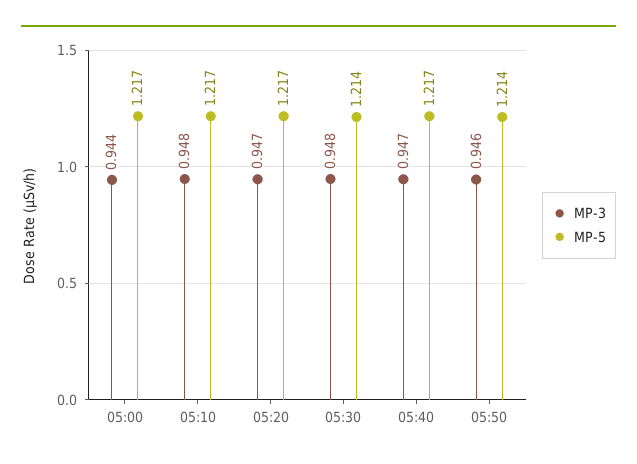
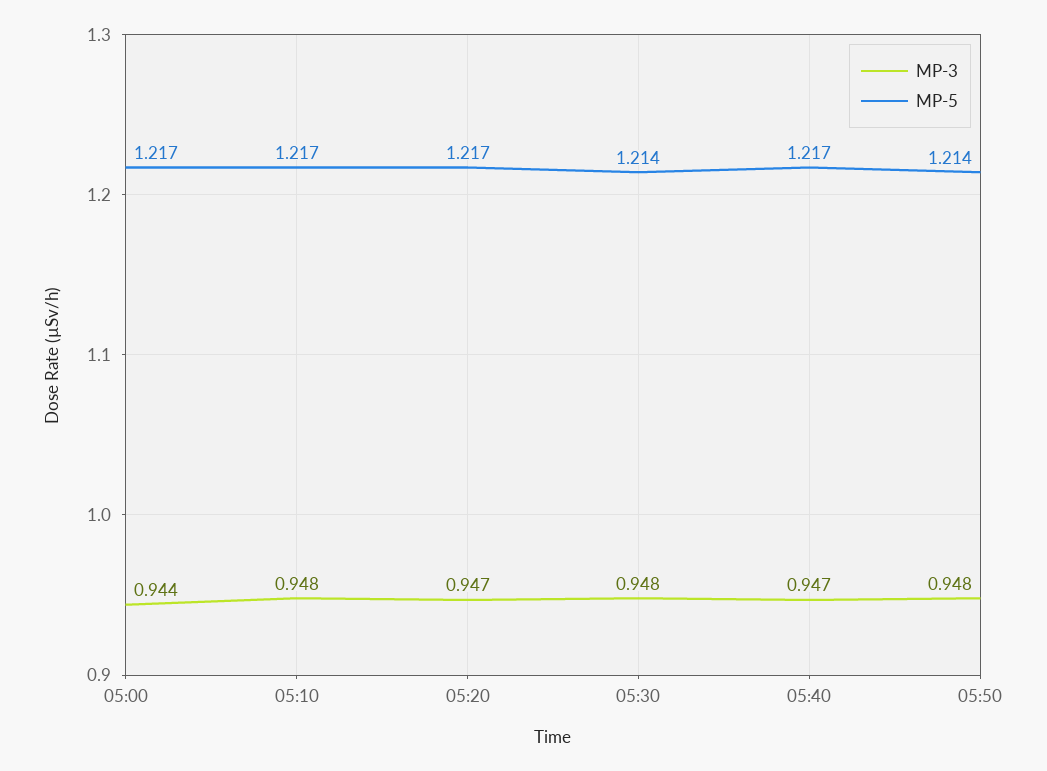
  {
    "MP-3": {
      "05:00": 0.944,
      "05:10": 0.948,
      "05:20": 0.947,
      "05:30": 0.948,
      "05:40": 0.947,
-     "05:50": 0.946
+     "05:50": 0.948
    },
    "MP-5": {
      "05:00": 1.217,
      "05:10": 1.217,
      "05:20": 1.217,
      "05:30": 1.214,
      "05:40": 1.217,
      "05:50": 1.214
    }
  }

